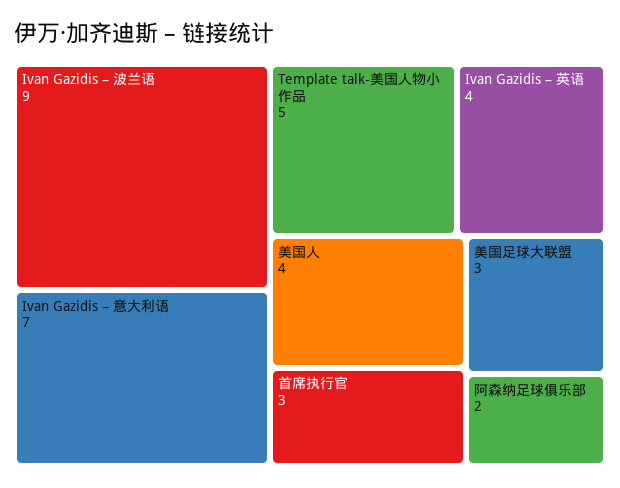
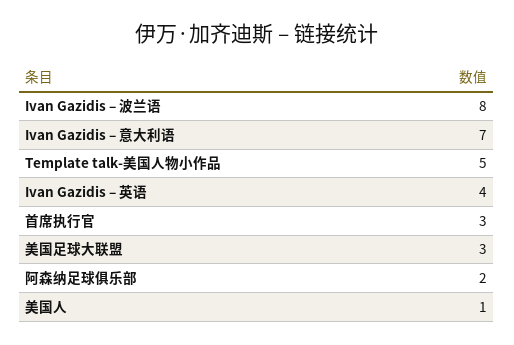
  {
-   "Ivan Gazidis – 波兰语": 9,
+   "Ivan Gazidis – 波兰语": 8,
    "Ivan Gazidis – 意大利语": 7,
    "Template talk-美国人物小作品": 5,
    "Ivan Gazidis – 英语": 4,
-   "美国人": 4,
+   "美国人": 1,
    "首席执行官": 3,
    "美国足球大联盟": 3,
    "阿森纳足球俱乐部": 2
  }

